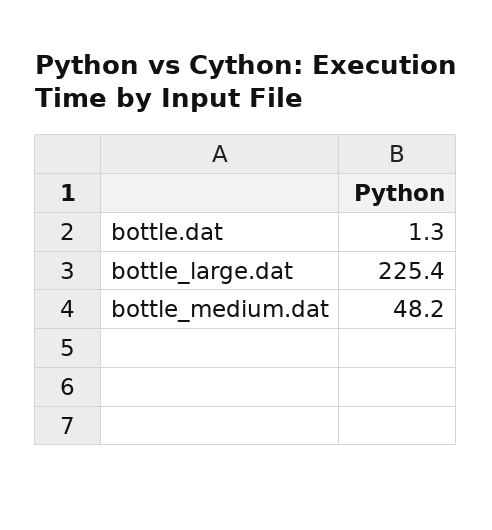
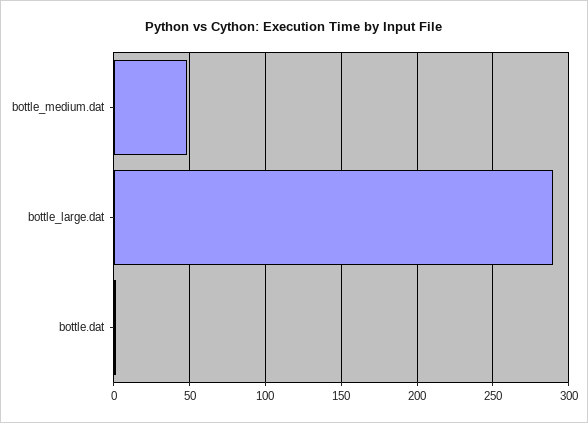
  {
    "bottle.dat": 1.3,
-   "bottle_large.dat": 225.4,
+   "bottle_large.dat": 290,
    "bottle_medium.dat": 48.2
  }

